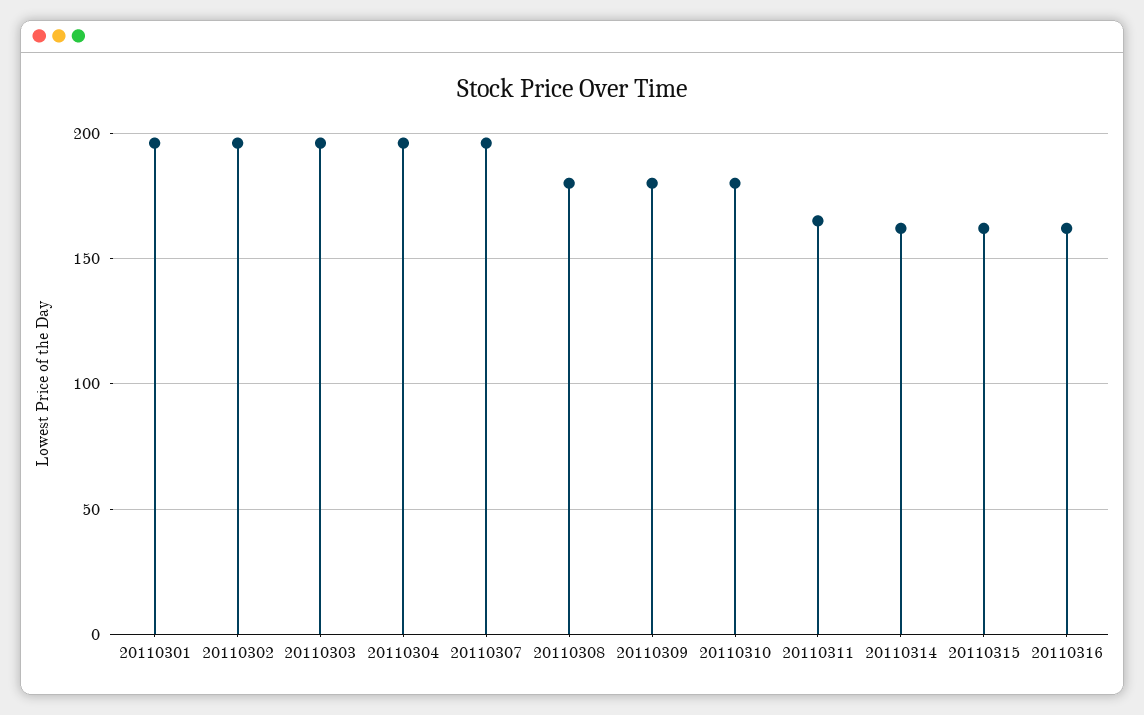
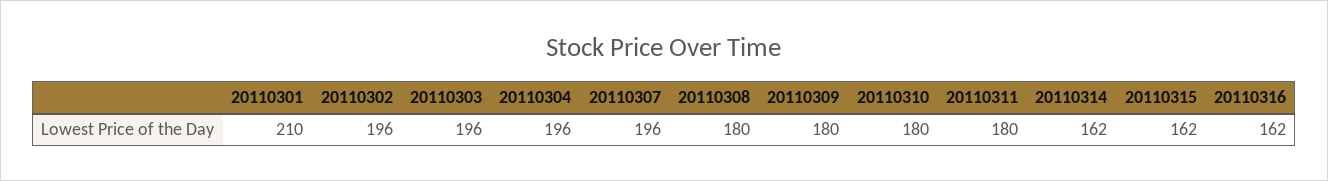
  {
-   "20110301": 195,
+   "20110301": 210,
    "20110302": 196,
    "20110303": 196,
    "20110304": 196,
    "20110307": 196,
    "20110308": 180,
    "20110309": 180,
    "20110310": 180,
-   "20110311": 165,
+   "20110311": 180,
    "20110314": 162,
    "20110315": 162,
    "20110316": 162
  }

